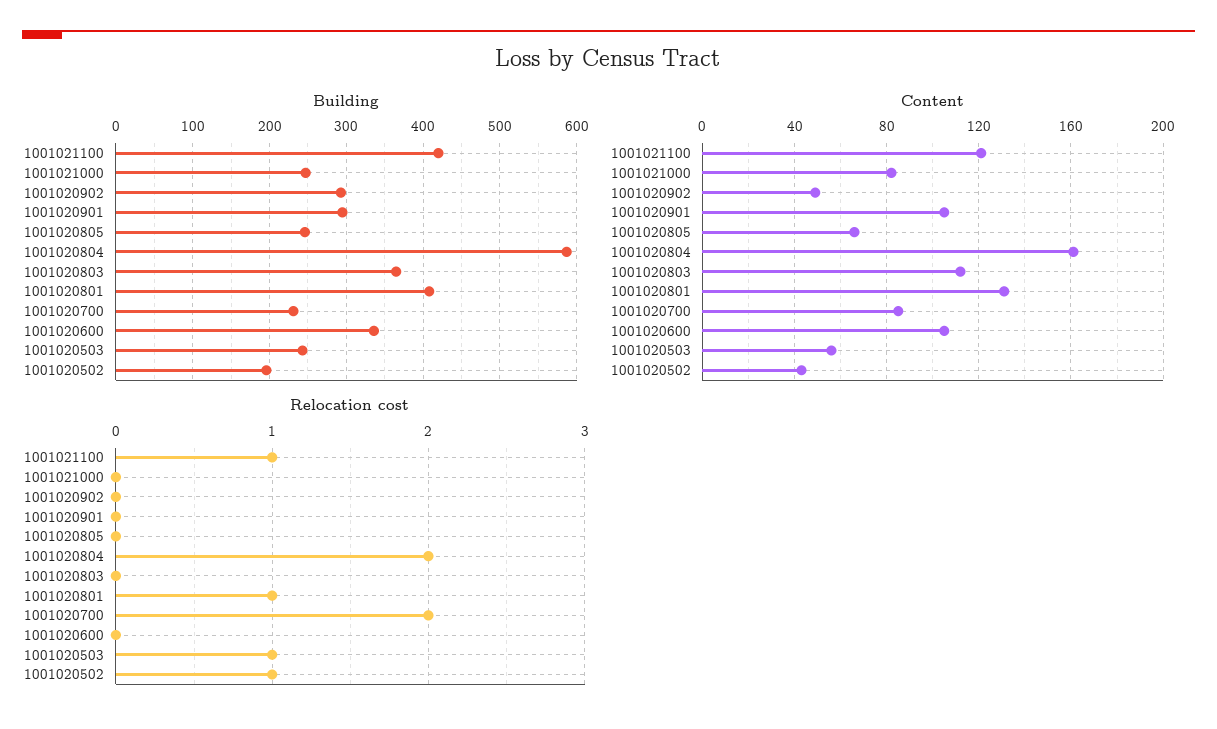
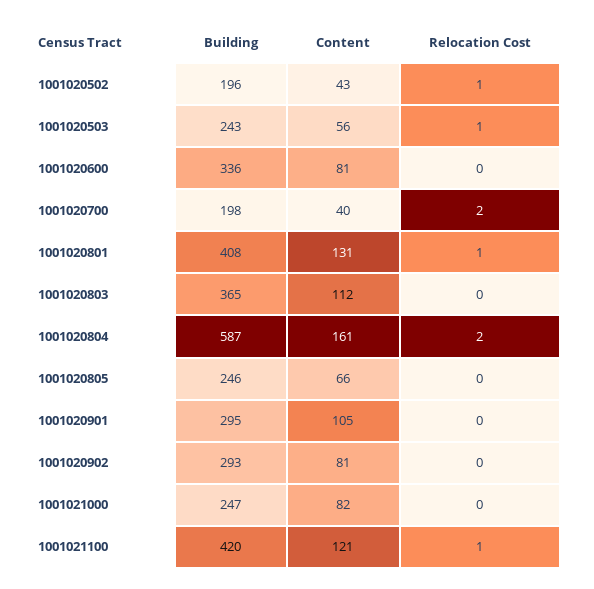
  {
    "Building": {
      "1001021100": 420,
      "1001021000": 247,
      "1001020902": 293,
      "1001020901": 295,
      "1001020805": 246,
      "1001020804": 587,
      "1001020803": 365,
      "1001020801": 408,
-     "1001020700": 230,
+     "1001020700": 198,
      "1001020600": 336,
      "1001020503": 243,
      "1001020502": 196
    },
    "Content": {
      "1001021100": 121,
      "1001021000": 82,
-     "1001020902": 50,
+     "1001020902": 81,
      "1001020901": 105,
      "1001020805": 66,
      "1001020804": 161,
      "1001020803": 112,
      "1001020801": 131,
-     "1001020700": 85,
+     "1001020700": 40,
-     "1001020600": 105,
+     "1001020600": 81,
      "1001020503": 56,
      "1001020502": 43
    },
    "Relocation cost": {
      "1001021100": 1,
      "1001021000": 0,
      "1001020902": 0,
      "1001020901": 0,
      "1001020805": 0,
      "1001020804": 2,
      "1001020803": 0,
      "1001020801": 1,
      "1001020700": 2,
      "1001020600": 0,
      "1001020503": 1,
      "1001020502": 1
    }
  }

